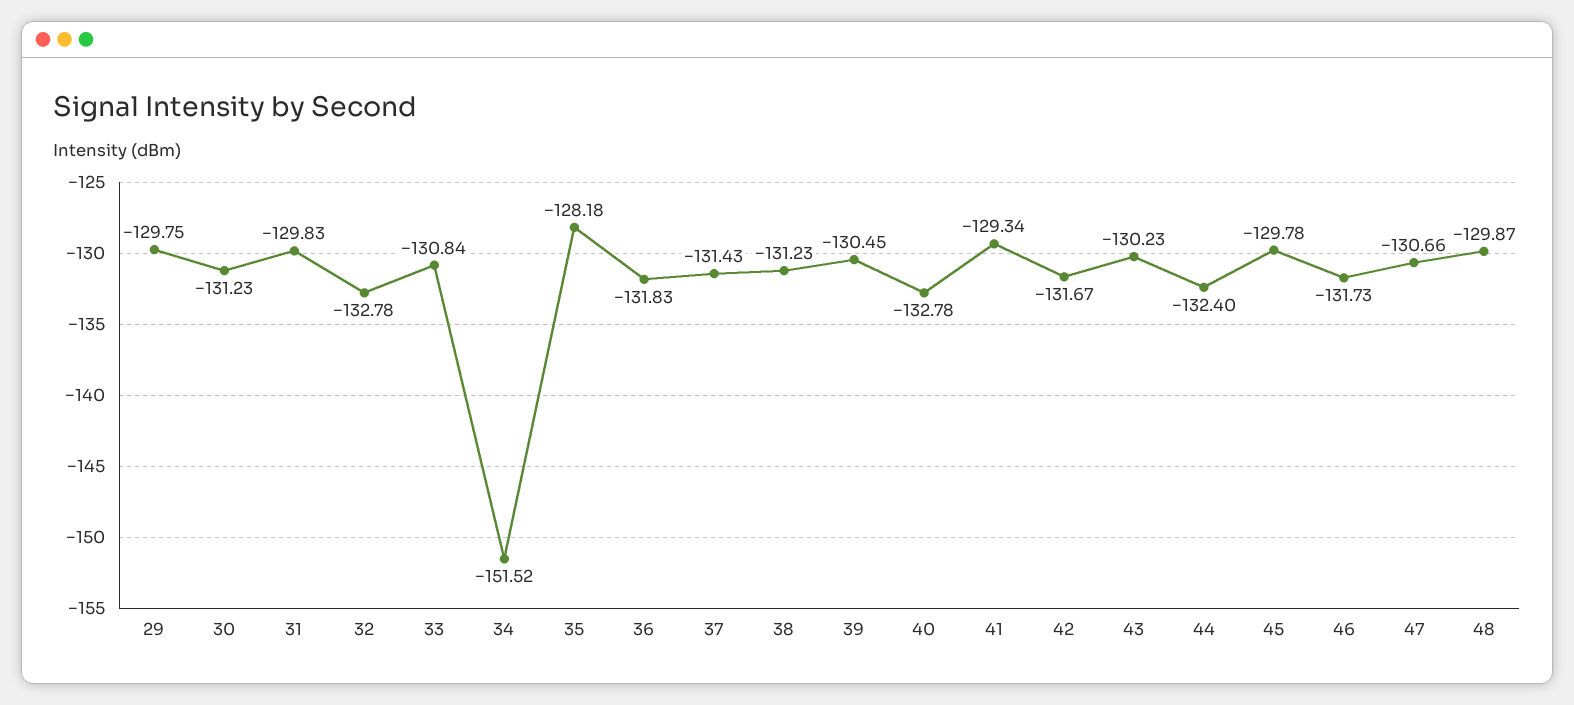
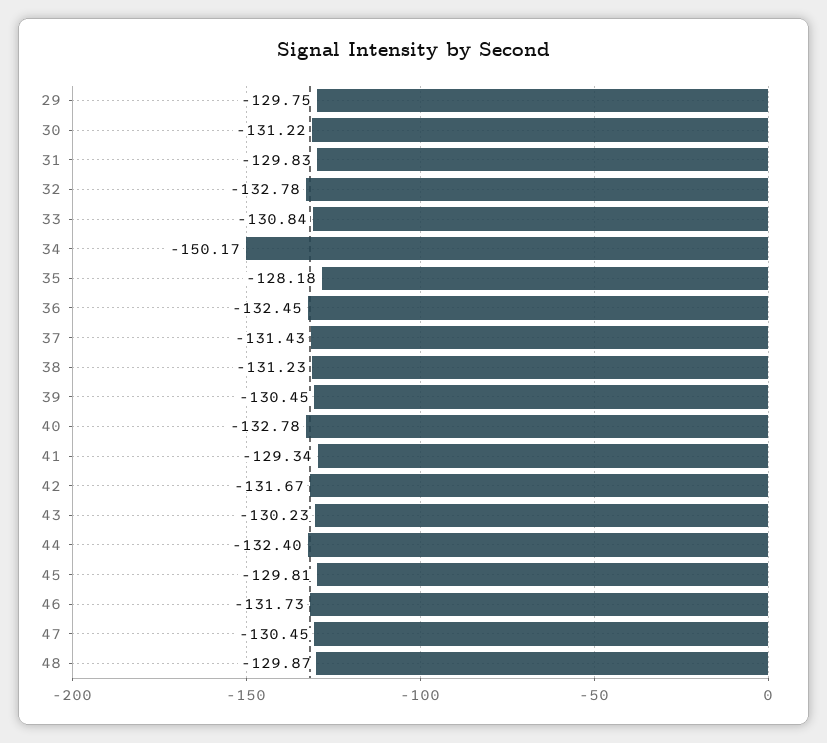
  {
    "29": -129.75,
-   "30": -131.23,
+   "30": -131.22,
    "31": -129.83,
    "32": -132.78,
    "33": -130.84,
-   "34": -151.52,
+   "34": -150.17,
    "35": -128.18,
-   "36": -131.83,
+   "36": -132.45,
    "37": -131.43,
    "38": -131.23,
    "39": -130.45,
    "40": -132.78,
    "41": -129.34,
    "42": -131.67,
    "43": -130.23,
    "44": -132.4,
-   "45": -129.78,
+   "45": -129.81,
    "46": -131.73,
-   "47": -130.66,
+   "47": -130.45,
    "48": -129.87
  }

